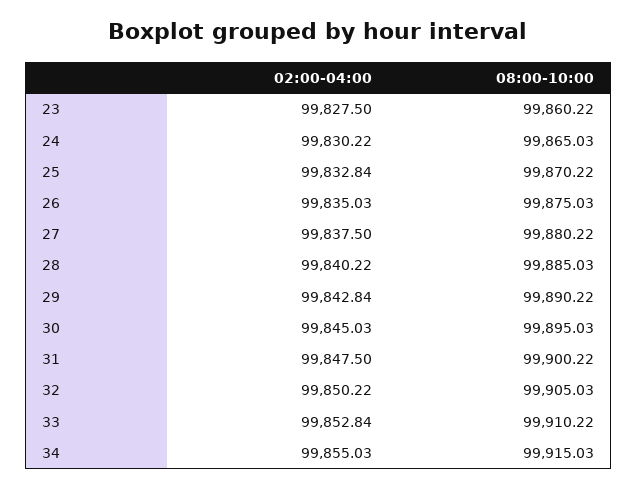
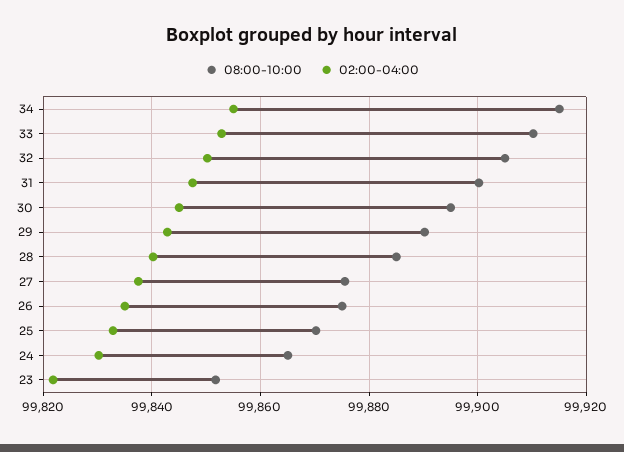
  {
    "02:00-04:00": {
-     "23": 99827.5,
+     "23": 99822,
      "24": 99830.22,
      "25": 99832.84,
      "26": 99835.03,
      "27": 99837.5,
      "28": 99840.22,
      "29": 99842.84,
      "30": 99845.03,
      "31": 99847.5,
      "32": 99850.22,
      "33": 99852.84,
      "34": 99855.03
    },
    "08:00-10:00": {
-     "23": 99860.22,
+     "23": 99852,
      "24": 99865.03,
      "25": 99870.22,
      "26": 99875.03,
-     "27": 99880.22,
+     "27": 99876,
      "28": 99885.03,
      "29": 99890.22,
      "30": 99895.03,
      "31": 99900.22,
      "32": 99905.03,
      "33": 99910.22,
      "34": 99915.03
    }
  }

